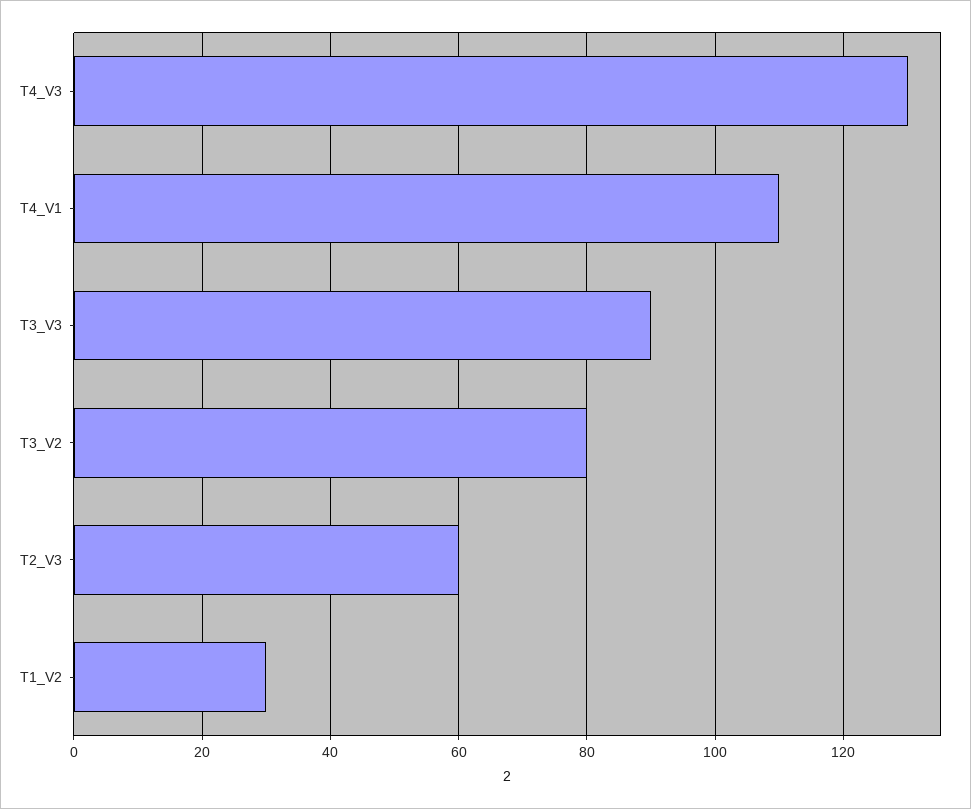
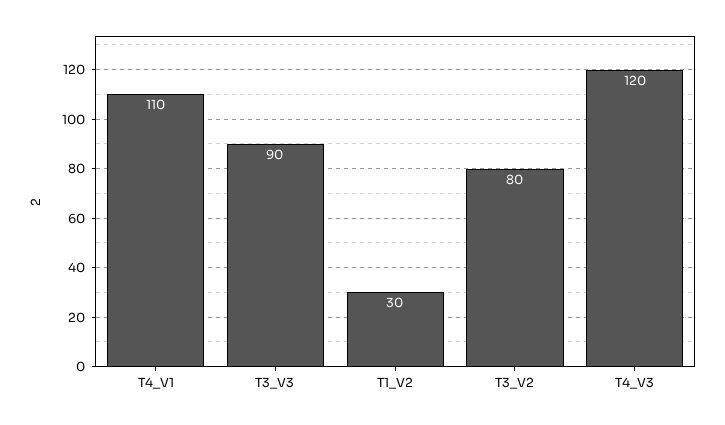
  {
-   "T4_V3": 130,
+   "T4_V3": 120,
    "T4_V1": 110,
    "T3_V3": 90,
    "T3_V2": 80,
-   "T2_V3": 60,
    "T1_V2": 30
  }

